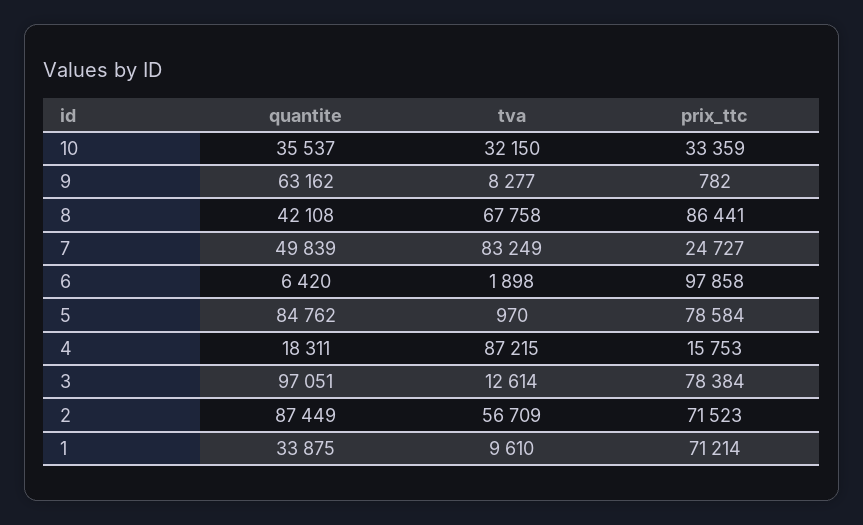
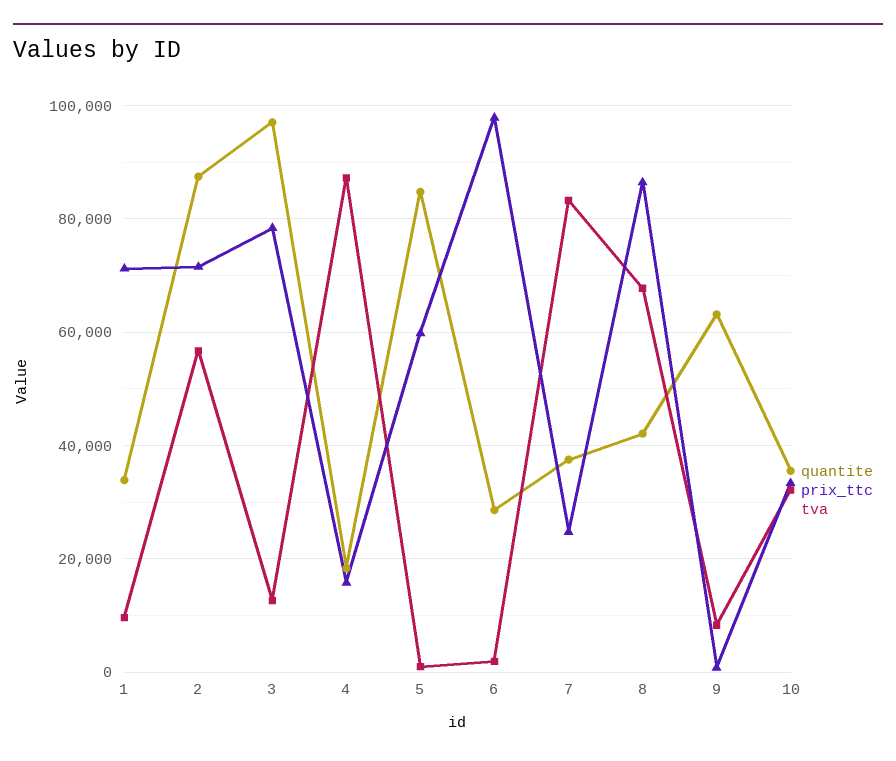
  {
    "quantite": {
      "10": 35537,
      "9": 63162,
      "8": 42108,
-     "7": 49839,
+     "7": 38000,
-     "6": 6420,
+     "6": 28000,
      "5": 84762,
      "4": 18311,
      "3": 97051,
      "2": 87449,
      "1": 33875
    },
    "tva": {
      "10": 32150,
      "9": 8277,
      "8": 67758,
      "7": 83249,
      "6": 1898,
      "5": 970,
      "4": 87215,
      "3": 12614,
      "2": 56709,
      "1": 9610
    },
    "prix_ttc": {
      "10": 33359,
      "9": 782,
      "8": 86441,
      "7": 24727,
      "6": 97858,
-     "5": 78584,
+     "5": 60000,
      "4": 15753,
      "3": 78384,
      "2": 71523,
      "1": 71214
    }
  }

